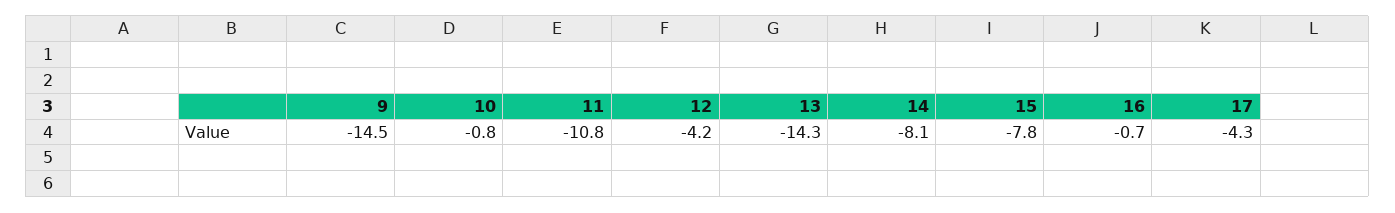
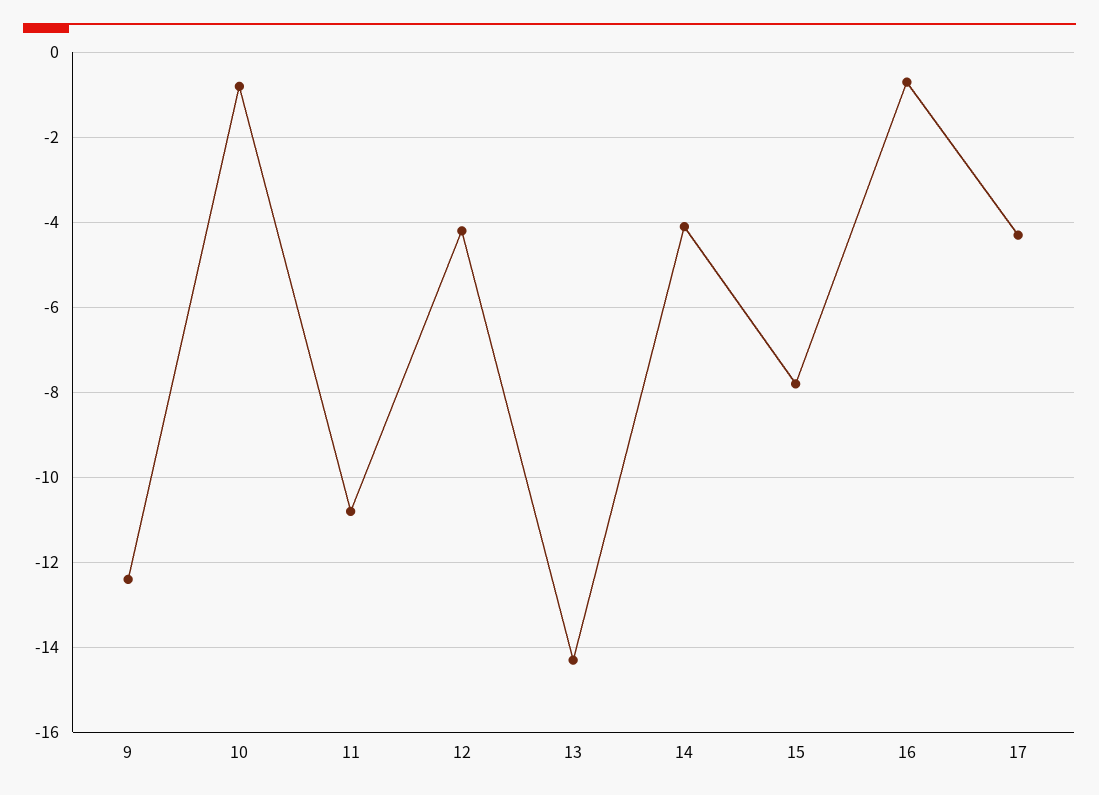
  {
-   "9": -14.5,
+   "9": -12.5,
    "10": -0.8,
    "11": -10.8,
    "12": -4.2,
    "13": -14.3,
-   "14": -8.1,
+   "14": -4,
    "15": -7.8,
    "16": -0.7,
    "17": -4.3
  }

